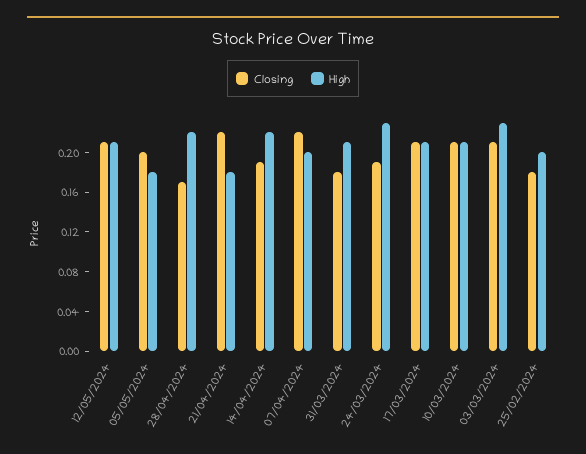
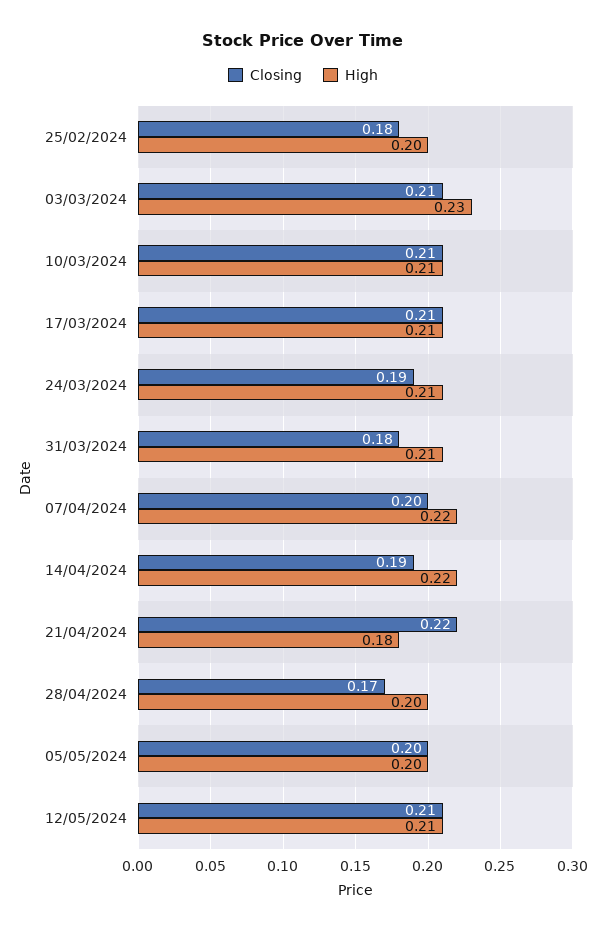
  {
    "Closing": {
      "12/05/2024": 0.21,
      "05/05/2024": 0.2,
      "28/04/2024": 0.17,
      "21/04/2024": 0.22,
      "14/04/2024": 0.19,
-     "07/04/2024": 0.22,
+     "07/04/2024": 0.2,
      "31/03/2024": 0.18,
      "24/03/2024": 0.19,
      "17/03/2024": 0.21,
      "10/03/2024": 0.21,
      "03/03/2024": 0.21,
      "25/02/2024": 0.18
    },
    "High": {
      "12/05/2024": 0.21,
-     "05/05/2024": 0.18,
+     "05/05/2024": 0.2,
-     "28/04/2024": 0.22,
+     "28/04/2024": 0.2,
      "21/04/2024": 0.18,
      "14/04/2024": 0.22,
-     "07/04/2024": 0.2,
+     "07/04/2024": 0.22,
      "31/03/2024": 0.21,
-     "24/03/2024": 0.23,
+     "24/03/2024": 0.21,
      "17/03/2024": 0.21,
      "10/03/2024": 0.21,
      "03/03/2024": 0.23,
      "25/02/2024": 0.2
    }
  }

